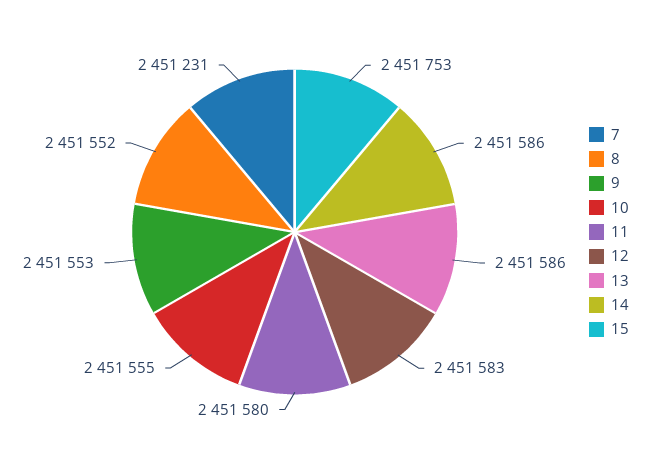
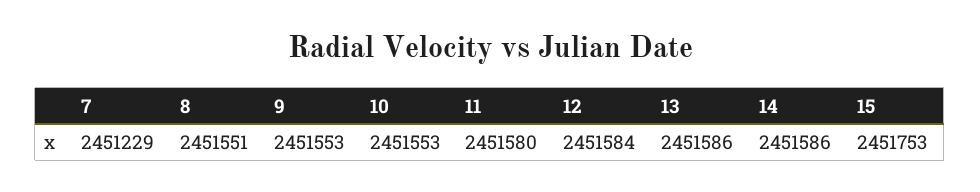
  {
-   "7": 2451231,
+   "7": 2451229,
-   "8": 2451552,
+   "8": 2451551,
    "9": 2451553,
-   "10": 2451555,
+   "10": 2451553,
    "11": 2451580,
-   "12": 2451583,
+   "12": 2451584,
    "13": 2451586,
    "14": 2451586,
    "15": 2451753
  }

